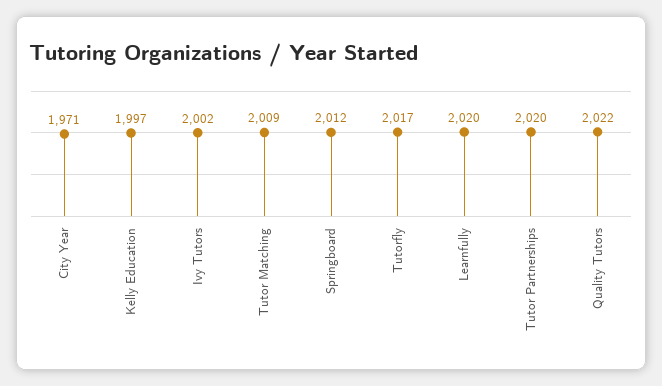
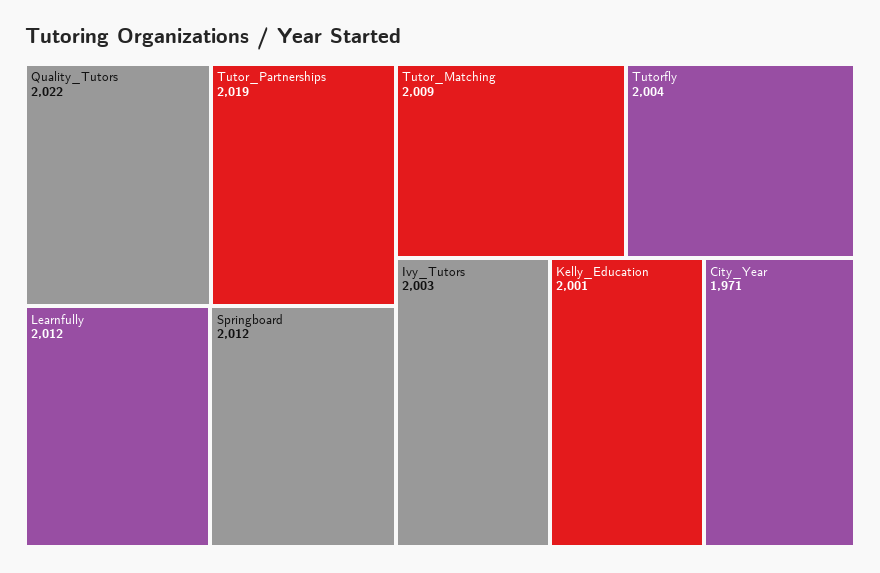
  {
    "City Year": 1971,
-   "Kelly Education": 1997,
+   "Kelly Education": 2001,
-   "Ivy Tutors": 2002,
+   "Ivy Tutors": 2003,
    "Tutor Matching": 2009,
    "Springboard": 2012,
-   "Tutorfly": 2017,
+   "Tutorfly": 2004,
-   "Learnfully": 2020,
+   "Learnfully": 2012,
-   "Tutor Partnerships": 2020,
+   "Tutor Partnerships": 2019,
    "Quality Tutors": 2022
  }

